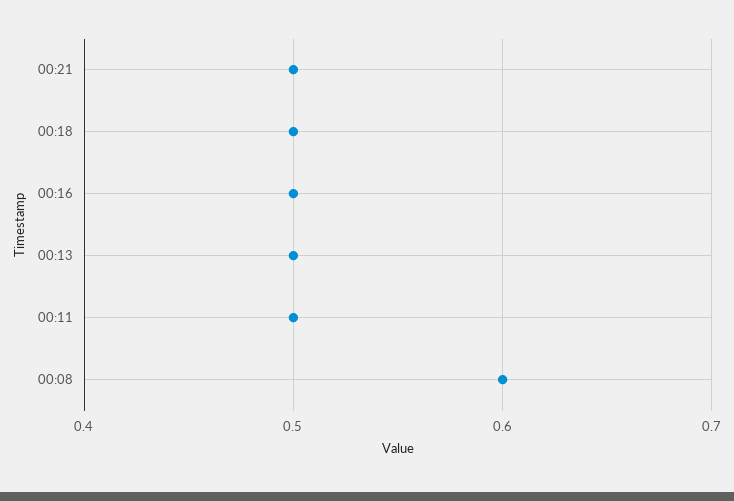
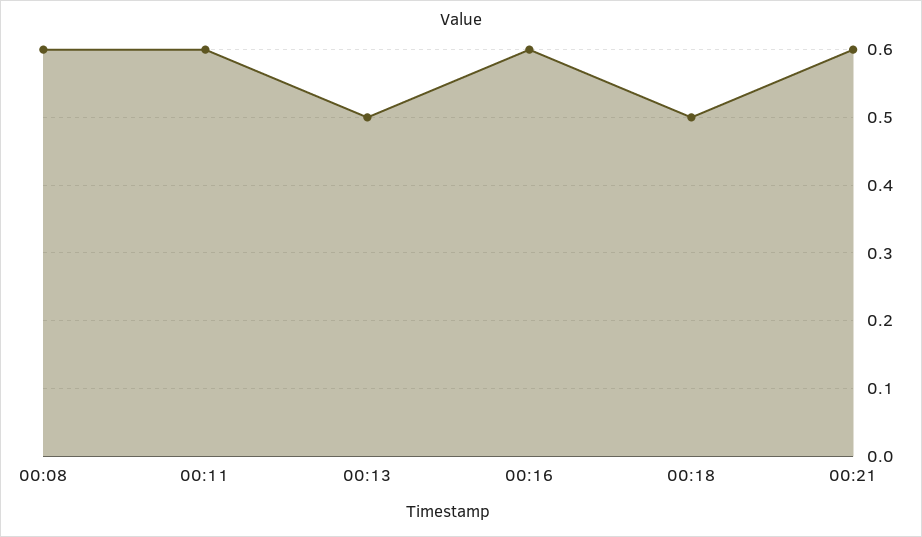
  {
-   "00:21": 0.5,
+   "00:21": 0.6,
    "00:18": 0.5,
-   "00:16": 0.5,
+   "00:16": 0.6,
    "00:13": 0.5,
-   "00:11": 0.5,
+   "00:11": 0.6,
    "00:08": 0.6
  }

